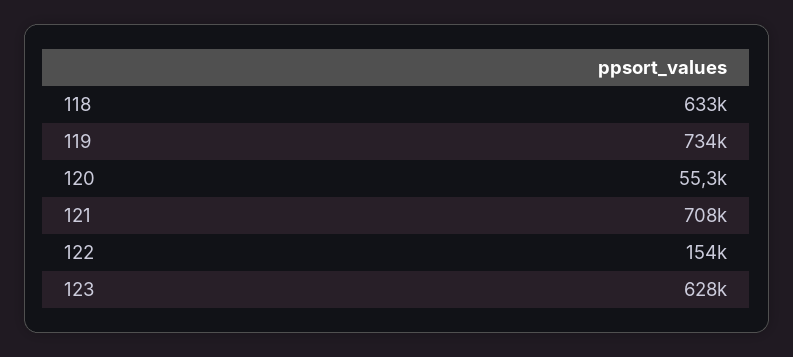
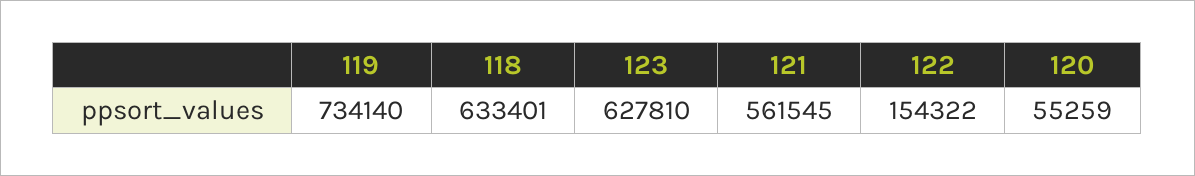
  {
    "118": 633401,
    "119": 734140,
    "120": 55259,
-   "121": 708000,
+   "121": 561545,
    "122": 154322,
    "123": 627810
  }

